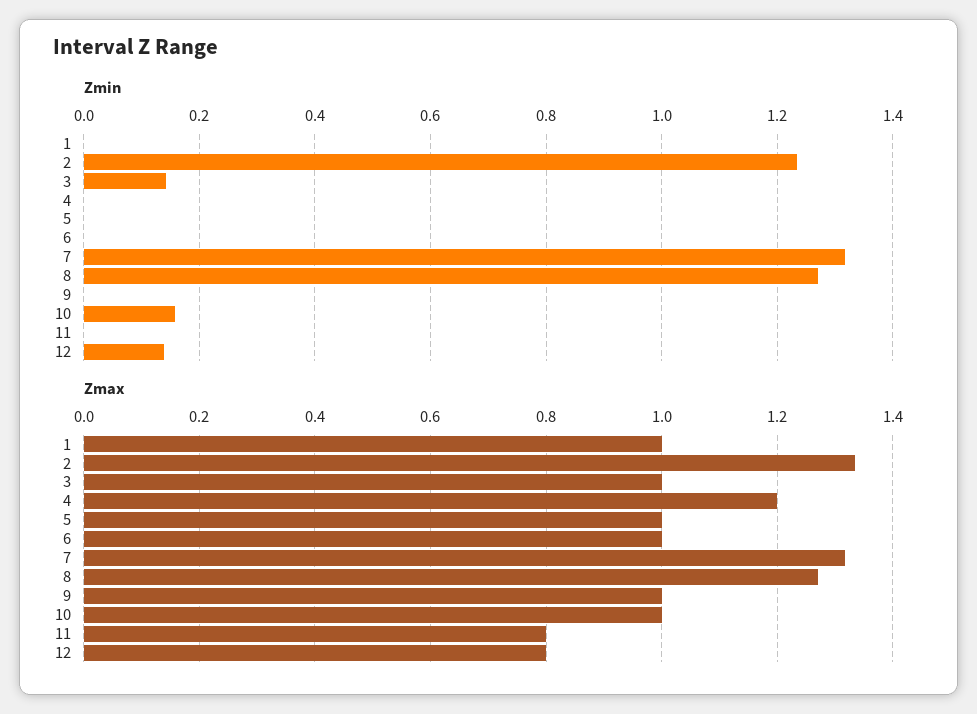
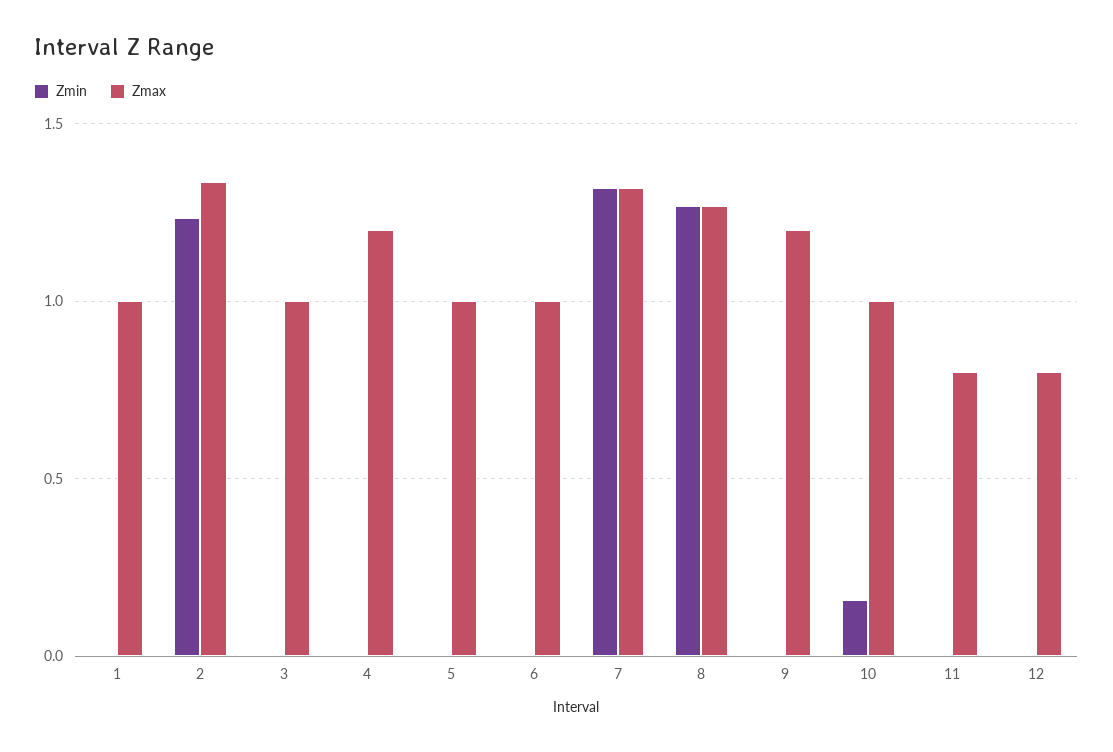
  {
    "Zmin": {
      "1": 0,
      "2": 1.24,
-     "3": 0.14,
+     "3": 0,
      "4": 0,
      "5": 0,
      "6": 0,
      "7": 1.32,
      "8": 1.28,
      "9": 0,
      "10": 0.16,
      "11": 0,
-     "12": 0.14
+     "12": 0
    },
    "Zmax": {
      "1": 1,
      "2": 1.34,
      "3": 1,
      "4": 1.2,
      "5": 1,
      "6": 1,
      "7": 1.32,
      "8": 1.28,
-     "9": 1,
+     "9": 1.2,
      "10": 1,
      "11": 0.8,
      "12": 0.8
    }
  }

